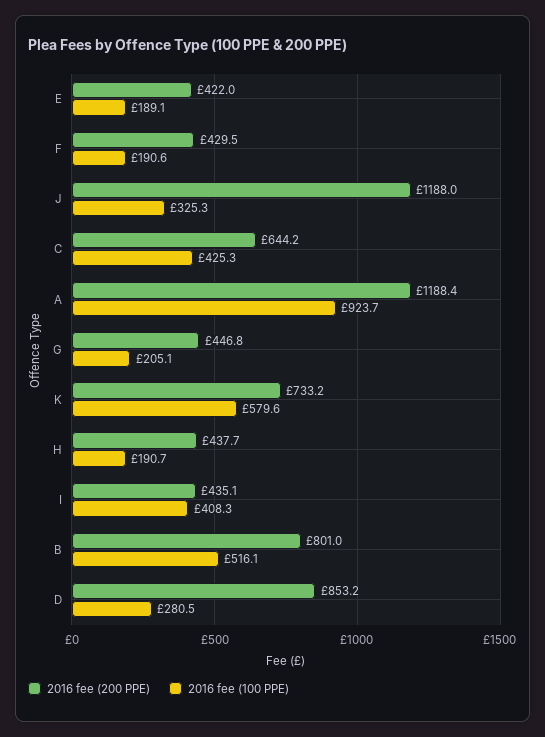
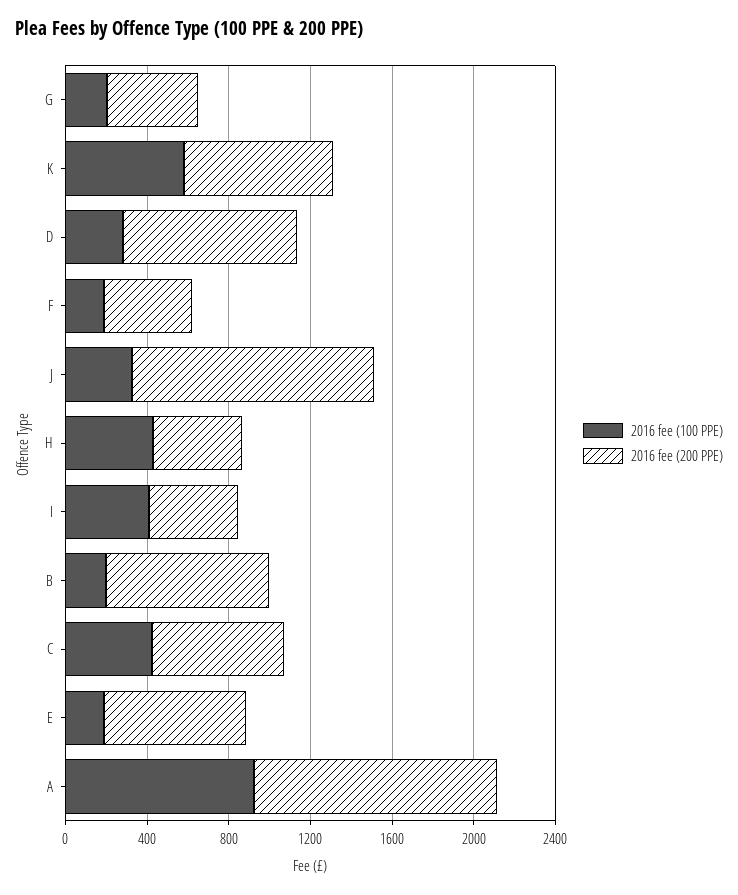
  {
    "2016 fee (200 PPE)": {
-     "E": 422,
+     "E": 700,
      "F": 429.5,
      "J": 1188,
      "C": 644.2,
      "A": 1188.4,
      "G": 446.8,
      "K": 733.2,
      "H": 437.7,
      "I": 435.1,
      "B": 801,
      "D": 853.2
    },
    "2016 fee (100 PPE)": {
      "E": 189.1,
      "F": 190.6,
      "J": 325.3,
      "C": 425.3,
      "A": 923.7,
      "G": 205.1,
      "K": 579.6,
-     "H": 190.7,
+     "H": 400,
      "I": 408.3,
-     "B": 516.1,
+     "B": 200,
      "D": 280.5
    }
  }

